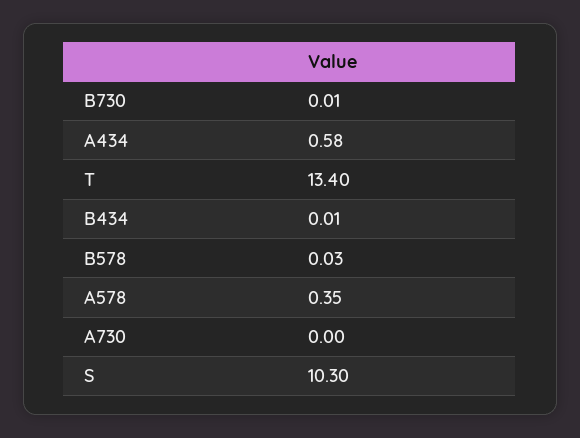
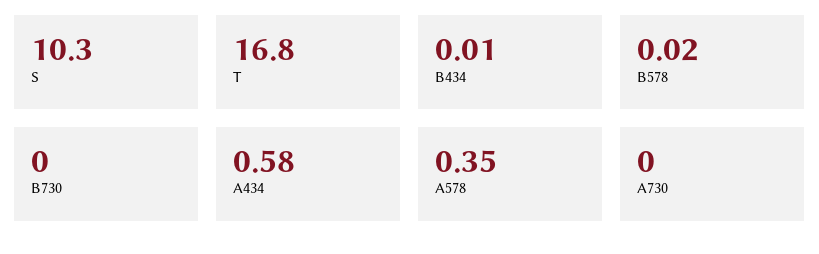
  {
-   "B730": 0.01,
+   "B730": 0,
    "A434": 0.58,
-   "T": 13.4,
+   "T": 16.8,
    "B434": 0.01,
-   "B578": 0.03,
+   "B578": 0.02,
    "A578": 0.35,
    "A730": 0,
    "S": 10.3
  }

